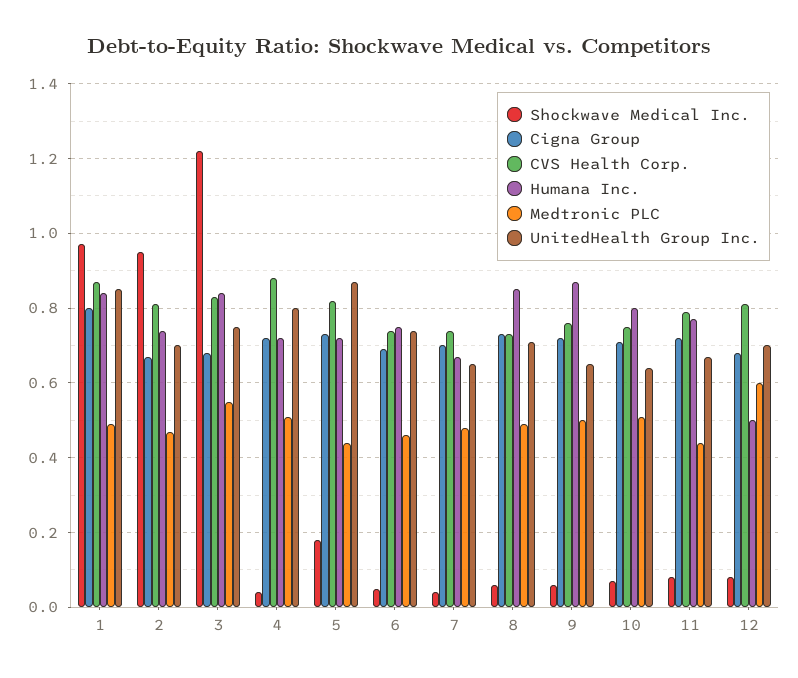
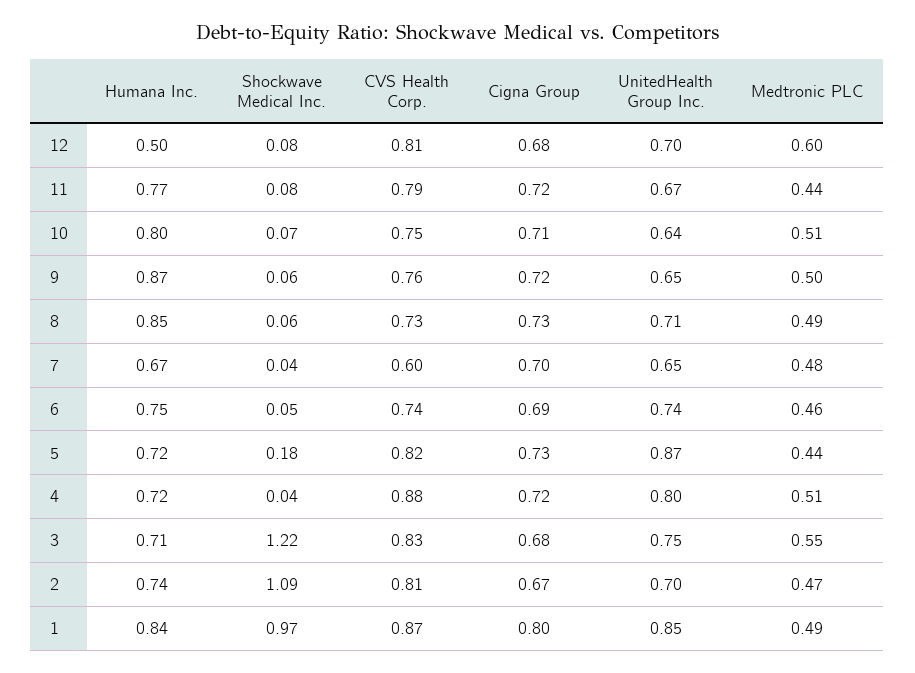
  {
    "Shockwave Medical Inc.": {
      "1": 0.97,
-     "2": 0.95,
+     "2": 1.09,
      "3": 1.22,
      "4": 0.04,
      "5": 0.18,
      "6": 0.05,
      "7": 0.04,
      "8": 0.06,
      "9": 0.06,
      "10": 0.07,
      "11": 0.08,
      "12": 0.08
    },
    "Cigna Group": {
      "1": 0.8,
      "2": 0.67,
      "3": 0.68,
      "4": 0.72,
      "5": 0.73,
      "6": 0.69,
      "7": 0.7,
      "8": 0.73,
      "9": 0.72,
      "10": 0.71,
      "11": 0.72,
      "12": 0.68
    },
    "CVS Health Corp.": {
      "1": 0.87,
      "2": 0.81,
      "3": 0.83,
      "4": 0.88,
      "5": 0.82,
      "6": 0.74,
-     "7": 0.75,
+     "7": 0.6,
      "8": 0.73,
      "9": 0.76,
      "10": 0.75,
      "11": 0.79,
      "12": 0.81
    },
    "Humana Inc.": {
      "1": 0.84,
      "2": 0.74,
-     "3": 0.85,
+     "3": 0.71,
      "4": 0.72,
      "5": 0.72,
      "6": 0.75,
      "7": 0.67,
      "8": 0.85,
      "9": 0.87,
      "10": 0.8,
      "11": 0.77,
      "12": 0.5
    },
    "Medtronic PLC": {
      "1": 0.49,
      "2": 0.47,
      "3": 0.55,
      "4": 0.51,
      "5": 0.44,
      "6": 0.46,
      "7": 0.48,
      "8": 0.49,
      "9": 0.5,
      "10": 0.51,
      "11": 0.44,
      "12": 0.6
    },
    "UnitedHealth Group Inc.": {
      "1": 0.85,
      "2": 0.7,
      "3": 0.75,
      "4": 0.8,
      "5": 0.87,
      "6": 0.74,
      "7": 0.65,
      "8": 0.71,
      "9": 0.65,
      "10": 0.64,
      "11": 0.67,
      "12": 0.7
    }
  }

